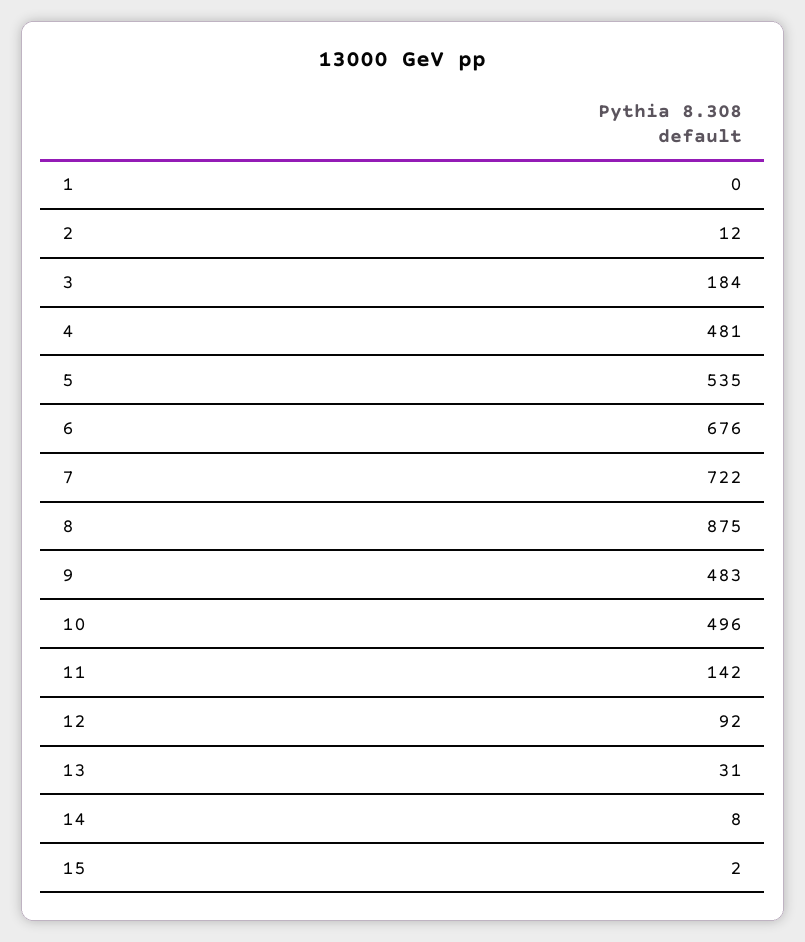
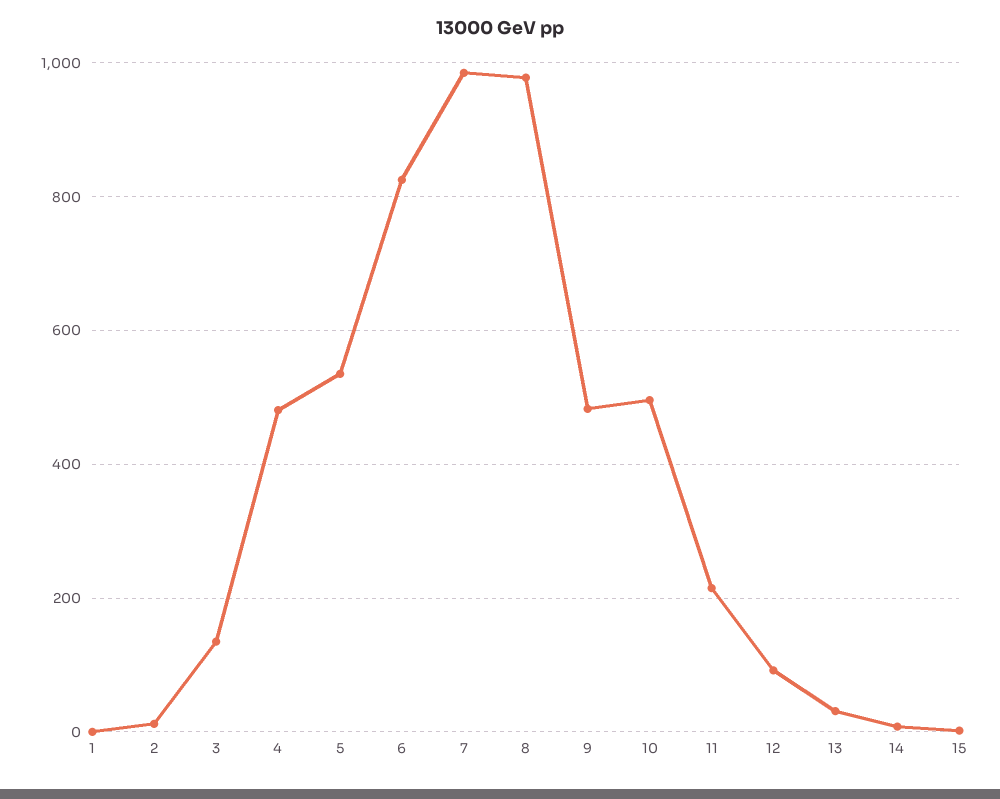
  {
    "1": 0,
    "2": 12,
-   "3": 184,
+   "3": 140,
    "4": 481,
    "5": 535,
-   "6": 676,
+   "6": 820,
-   "7": 722,
+   "7": 980,
-   "8": 875,
+   "8": 980,
    "9": 483,
    "10": 496,
-   "11": 142,
+   "11": 220,
    "12": 92,
    "13": 31,
    "14": 8,
    "15": 2
  }

